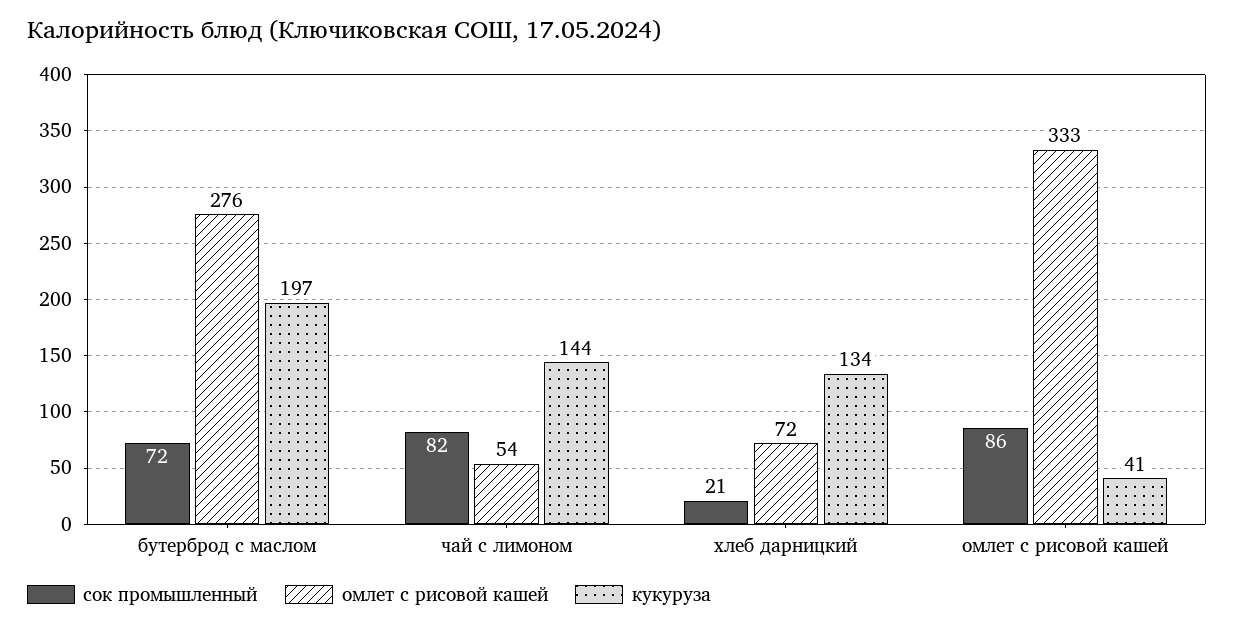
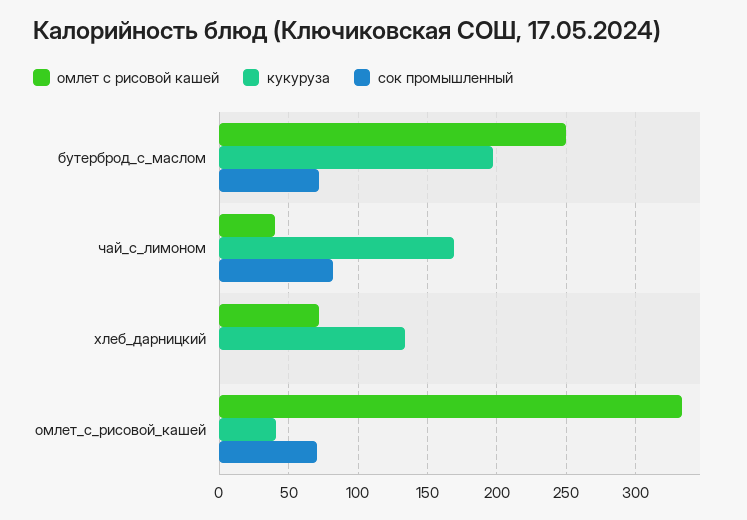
  {
    "сок промышленный": {
      "бутерброд с маслом": 72,
      "чай с лимоном": 82,
-     "хлеб дарницкий": 21,
+     "хлеб дарницкий": 0,
-     "омлет с рисовой кашей": 86
+     "омлет с рисовой кашей": 70
    },
    "омлет с рисовой кашей": {
-     "бутерброд с маслом": 276,
+     "бутерброд с маслом": 250,
-     "чай с лимоном": 54,
+     "чай с лимоном": 40,
      "хлеб дарницкий": 72,
      "омлет с рисовой кашей": 333
    },
    "кукуруза": {
      "бутерброд с маслом": 197,
-     "чай с лимоном": 144,
+     "чай с лимоном": 170,
      "хлеб дарницкий": 134,
      "омлет с рисовой кашей": 41
    }
  }

